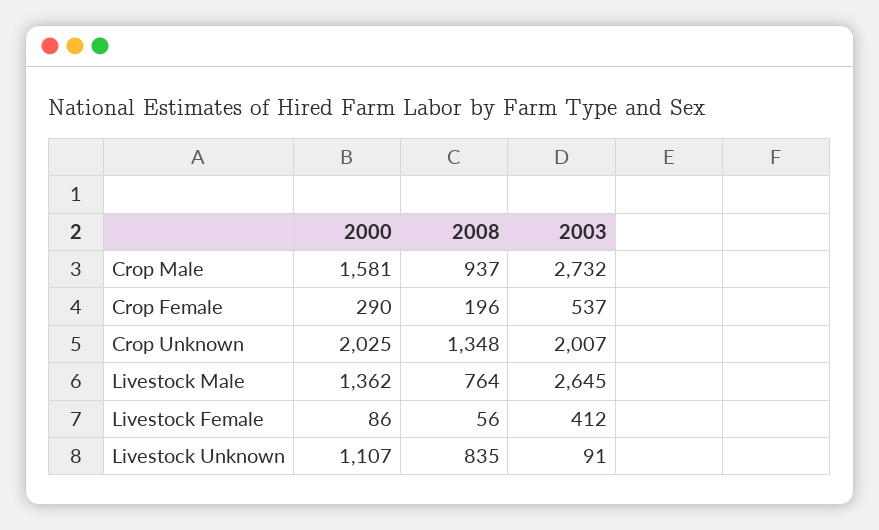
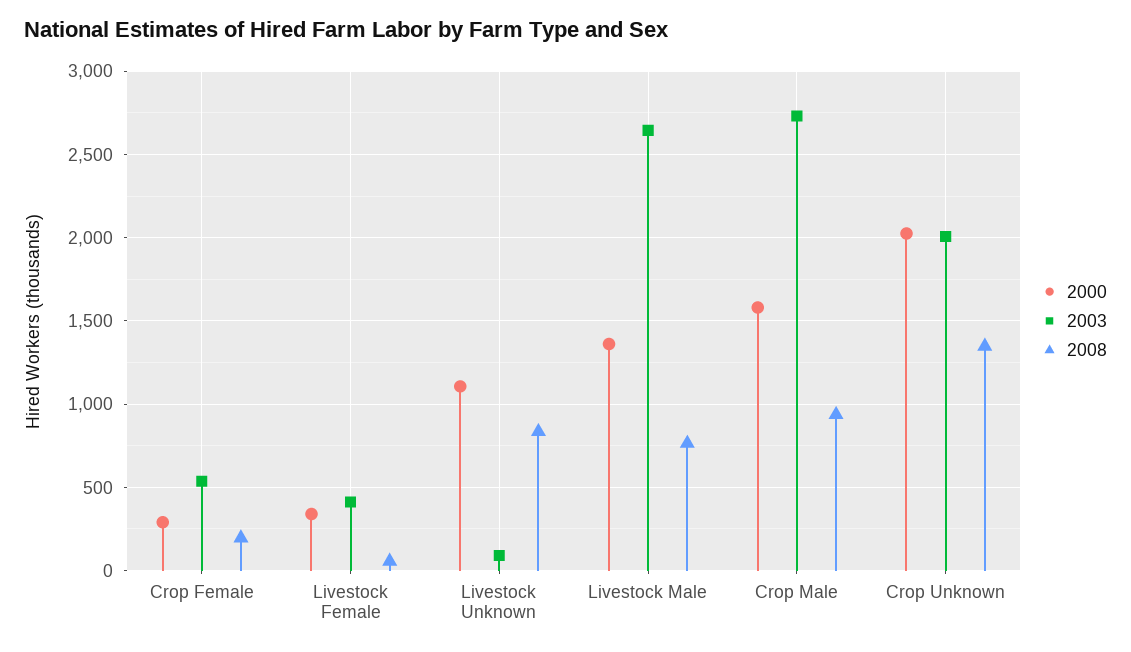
  {
    "2000": {
      "Crop Male": 1581,
      "Crop Female": 290,
      "Crop Unknown": 2025,
      "Livestock Male": 1362,
-     "Livestock Female": 86,
+     "Livestock Female": 350,
      "Livestock Unknown": 1107
    },
    "2008": {
      "Crop Male": 937,
      "Crop Female": 196,
      "Crop Unknown": 1348,
      "Livestock Male": 764,
      "Livestock Female": 56,
      "Livestock Unknown": 835
    },
    "2003": {
      "Crop Male": 2732,
      "Crop Female": 537,
      "Crop Unknown": 2007,
      "Livestock Male": 2645,
      "Livestock Female": 412,
      "Livestock Unknown": 91
    }
  }

